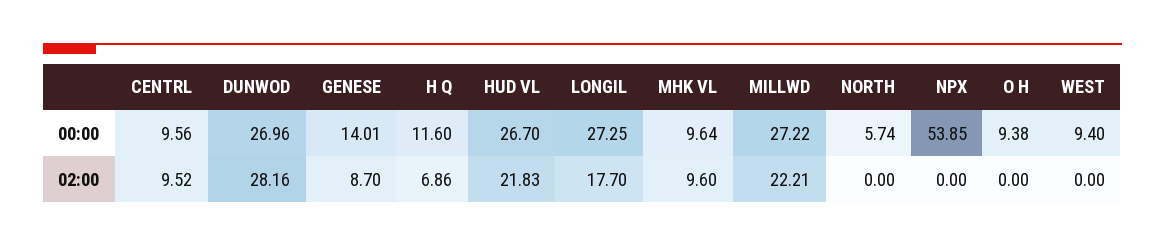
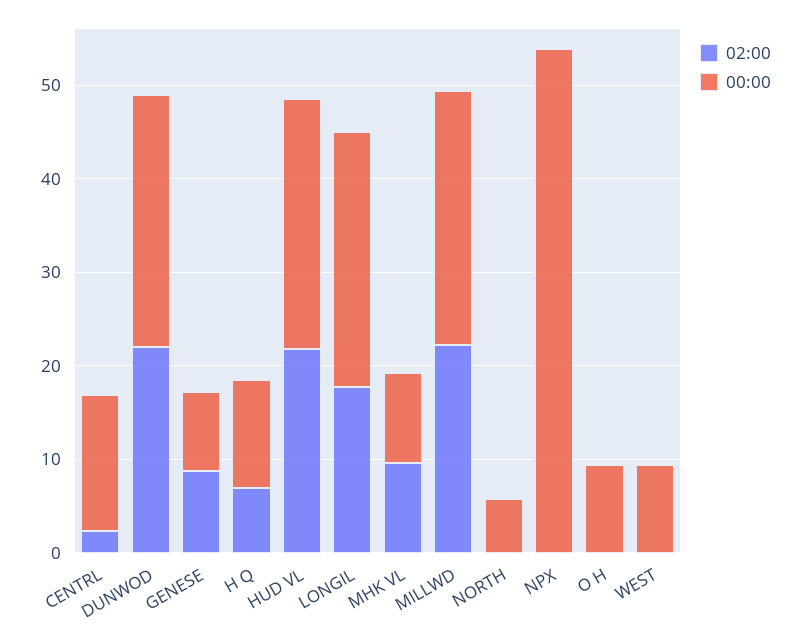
  {
    "00:00": {
-     "CENTRL": 9.56,
+     "CENTRL": 14,
      "DUNWOD": 26.96,
-     "GENESE": 14.01,
+     "GENESE": 8,
      "H Q": 11.6,
      "HUD VL": 26.7,
      "LONGIL": 27.25,
      "MHK VL": 9.64,
      "MILLWD": 27.22,
      "NORTH": 5.74,
      "NPX": 53.85,
      "O H": 9.38,
      "WEST": 9.4
    },
    "02:00": {
-     "CENTRL": 9.52,
+     "CENTRL": 2,
-     "DUNWOD": 28.16,
+     "DUNWOD": 22,
      "GENESE": 8.7,
      "H Q": 6.86,
      "HUD VL": 21.83,
      "LONGIL": 17.7,
      "MHK VL": 9.6,
      "MILLWD": 22.21,
      "NORTH": 0,
      "NPX": 0,
      "O H": 0,
      "WEST": 0
    }
  }

